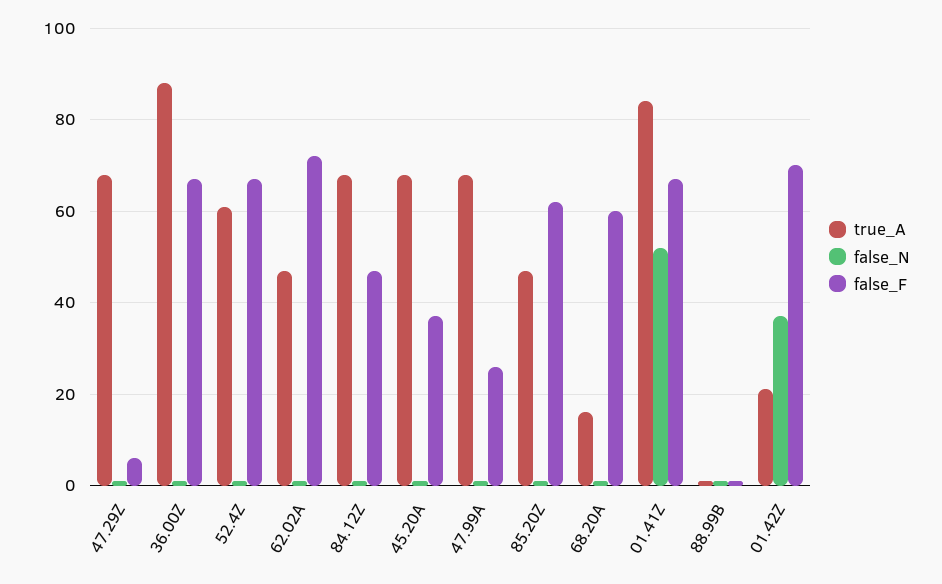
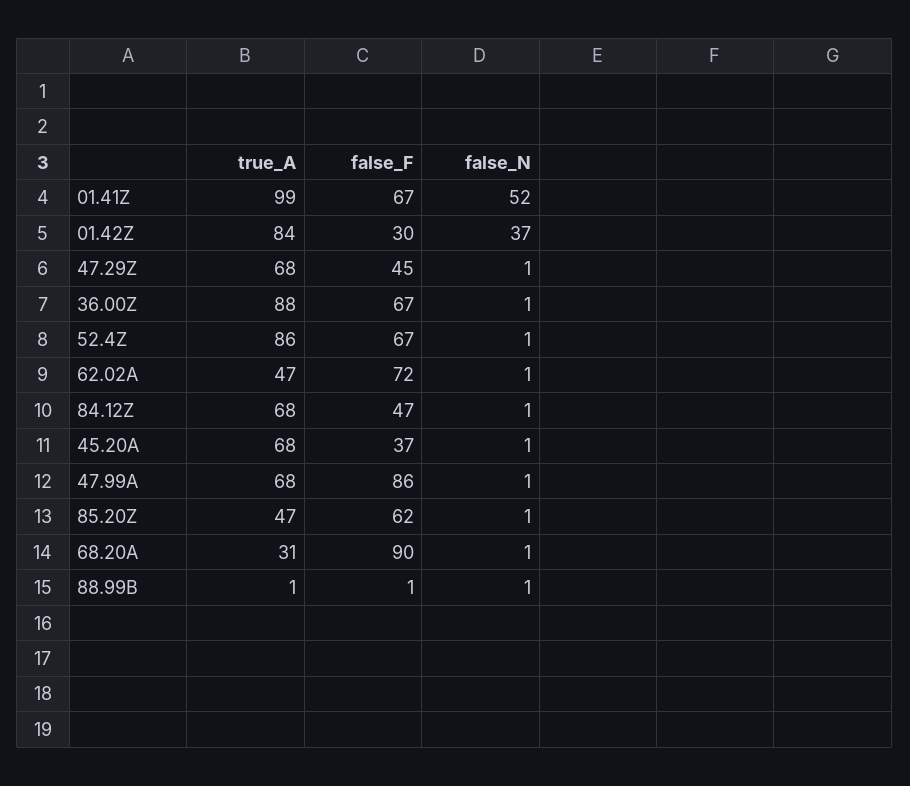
  {
    "true_A": {
      "47.29Z": 68,
      "36.00Z": 88,
-     "52.4Z": 60,
+     "52.4Z": 86,
      "62.02A": 47,
      "84.12Z": 68,
      "45.20A": 68,
      "47.99A": 68,
      "85.20Z": 47,
-     "68.20A": 15,
+     "68.20A": 31,
-     "01.41Z": 85,
+     "01.41Z": 99,
      "88.99B": 1,
-     "01.42Z": 20
+     "01.42Z": 84
    },
    "false_N": {
      "47.29Z": 1,
      "36.00Z": 1,
      "52.4Z": 1,
      "62.02A": 1,
      "84.12Z": 1,
      "45.20A": 1,
      "47.99A": 1,
      "85.20Z": 1,
      "68.20A": 1,
      "01.41Z": 52,
      "88.99B": 1,
      "01.42Z": 37
    },
    "false_F": {
-     "47.29Z": 5,
+     "47.29Z": 45,
      "36.00Z": 67,
      "52.4Z": 67,
      "62.02A": 72,
      "84.12Z": 47,
      "45.20A": 37,
-     "47.99A": 25,
+     "47.99A": 86,
      "85.20Z": 62,
-     "68.20A": 60,
+     "68.20A": 90,
      "01.41Z": 67,
      "88.99B": 1,
-     "01.42Z": 70
+     "01.42Z": 30
    }
  }

